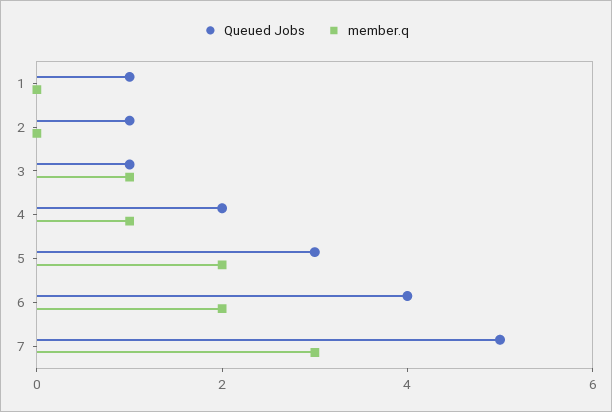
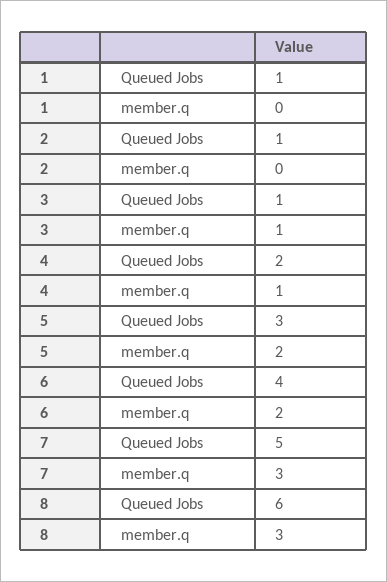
  {
    "Queued Jobs": {
      "1": 1,
      "2": 1,
      "3": 1,
      "4": 2,
      "5": 3,
      "6": 4,
-     "7": 5
+     "7": 5,
+     "8": 6
    },
    "member.q": {
      "1": 0,
      "2": 0,
      "3": 1,
      "4": 1,
      "5": 2,
      "6": 2,
-     "7": 3
+     "7": 3,
+     "8": 3
    }
  }

